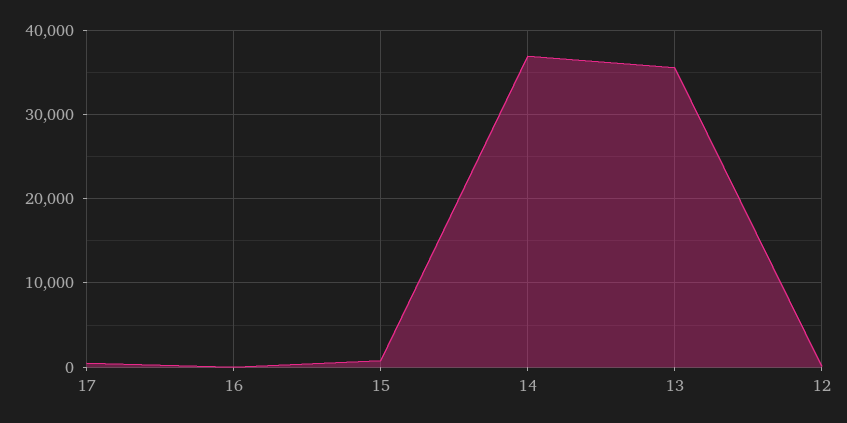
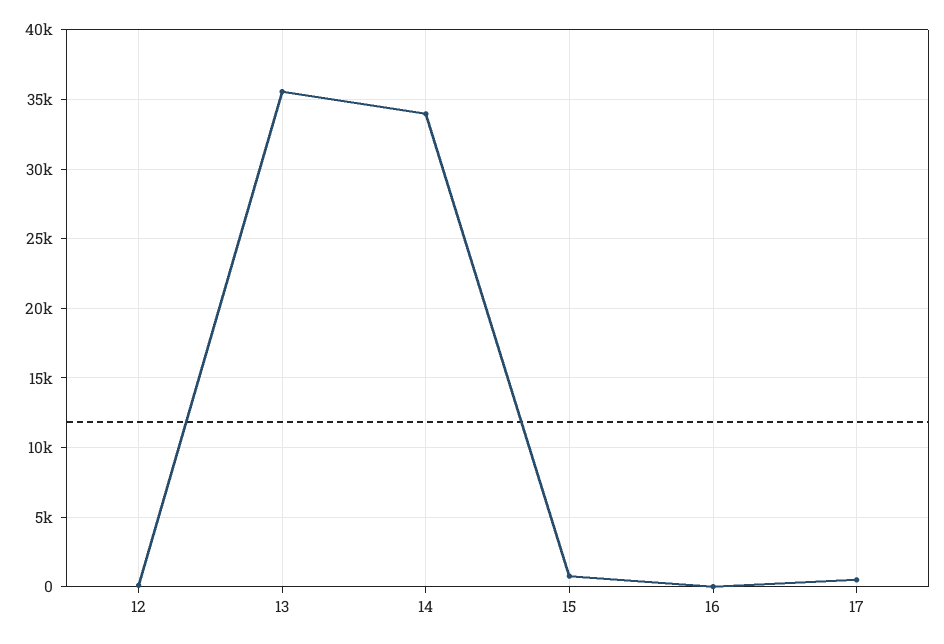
  {
    "17": 500,
    "16": 0,
    "15": 1000,
-   "14": 37000,
+   "14": 34000,
    "13": 35500,
    "12": 0
  }

